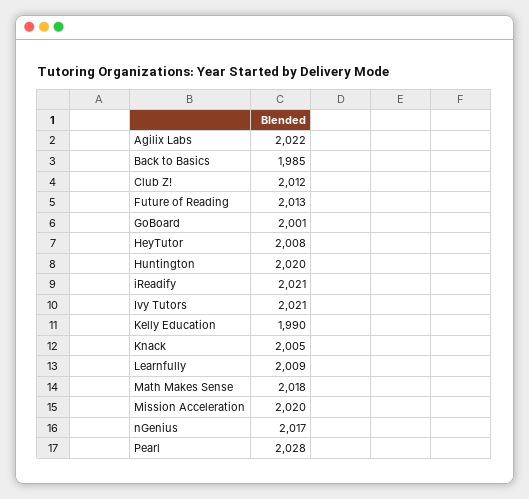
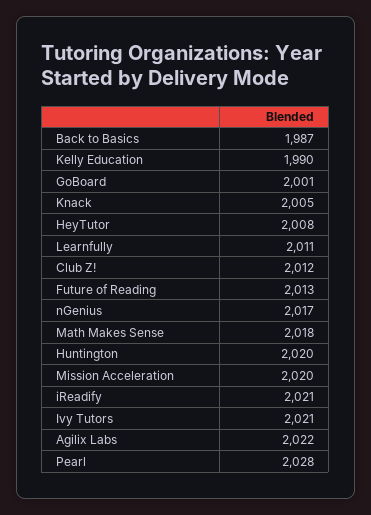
  {
    "Agilix Labs": 2022,
-   "Back to Basics": 1985,
+   "Back to Basics": 1987,
    "Club Z!": 2012,
    "Future of Reading": 2013,
    "GoBoard": 2001,
    "HeyTutor": 2008,
    "Huntington": 2020,
    "iReadify": 2021,
    "Ivy Tutors": 2021,
    "Kelly Education": 1990,
    "Knack": 2005,
-   "Learnfully": 2009,
+   "Learnfully": 2011,
    "Math Makes Sense": 2018,
    "Mission Acceleration": 2020,
    "nGenius": 2017,
    "Pearl": 2028
  }

